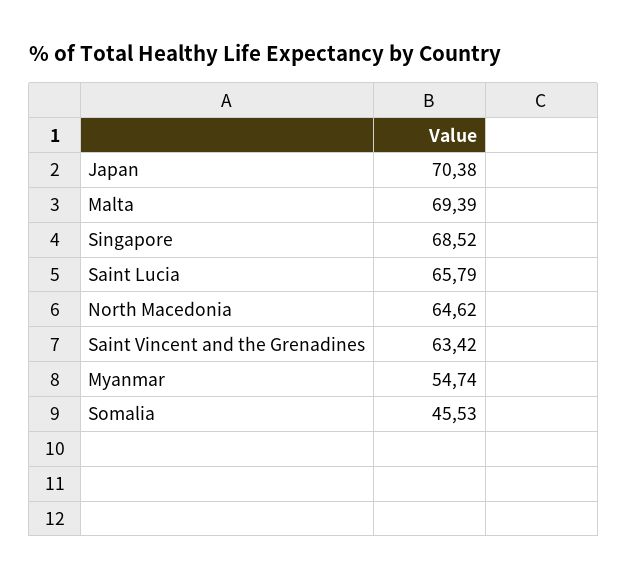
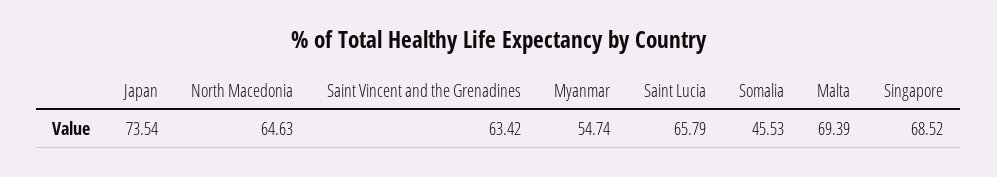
  {
-   "Japan": 70.38,
+   "Japan": 73.54,
    "Malta": 69.39,
    "Singapore": 68.52,
    "Saint Lucia": 65.79,
-   "North Macedonia": 64.62,
+   "North Macedonia": 64.63,
    "Saint Vincent and the Grenadines": 63.42,
    "Myanmar": 54.74,
    "Somalia": 45.53
  }

